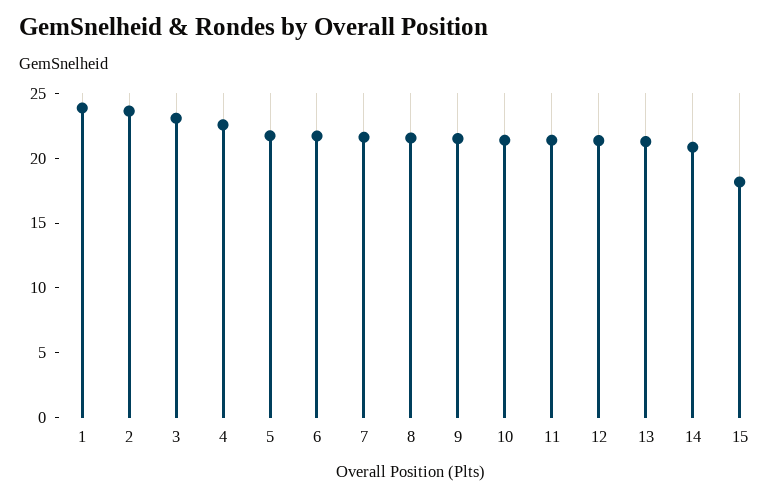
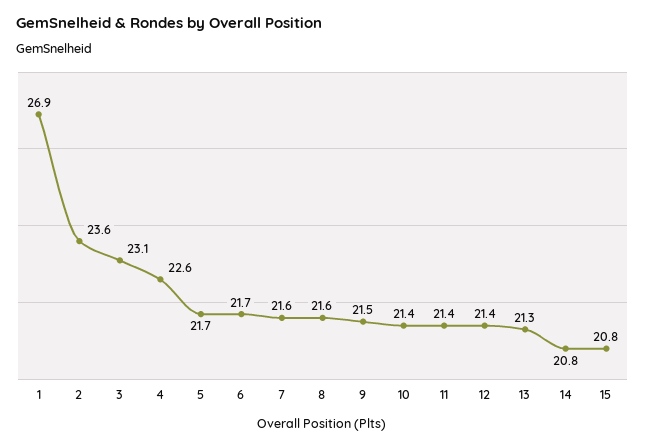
  {
-   "1": 24,
+   "1": 26.9,
    "2": 23.6,
    "3": 23.1,
    "4": 22.6,
    "5": 21.7,
    "6": 21.7,
    "7": 21.6,
    "8": 21.6,
    "9": 21.5,
    "10": 21.4,
    "11": 21.4,
    "12": 21.4,
    "13": 21.3,
    "14": 20.8,
-   "15": 18
+   "15": 20.8
  }

